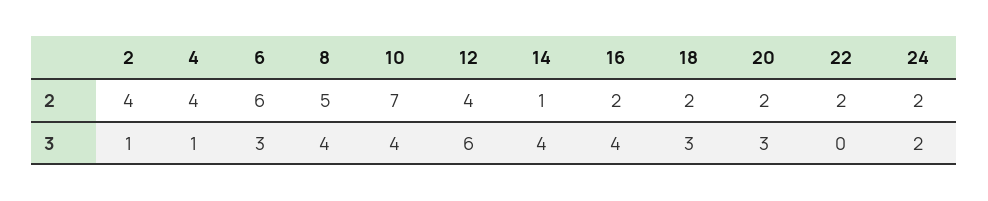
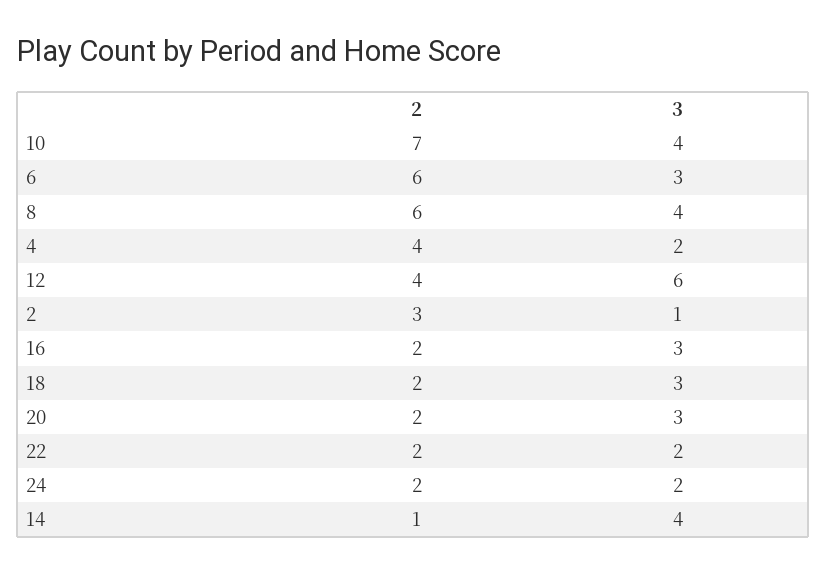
  {
    "2": {
-     "2": 4,
+     "2": 3,
      "3": 1
    },
    "4": {
      "2": 4,
-     "3": 1
+     "3": 2
    },
    "6": {
      "2": 6,
      "3": 3
    },
    "8": {
-     "2": 5,
+     "2": 6,
      "3": 4
    },
    "10": {
      "2": 7,
      "3": 4
    },
    "12": {
      "2": 4,
      "3": 6
    },
    "14": {
      "2": 1,
      "3": 4
    },
    "16": {
      "2": 2,
-     "3": 4
+     "3": 3
    },
    "18": {
      "2": 2,
      "3": 3
    },
    "20": {
      "2": 2,
      "3": 3
    },
    "22": {
      "2": 2,
-     "3": 0
+     "3": 2
    },
    "24": {
      "2": 2,
      "3": 2
    }
  }

